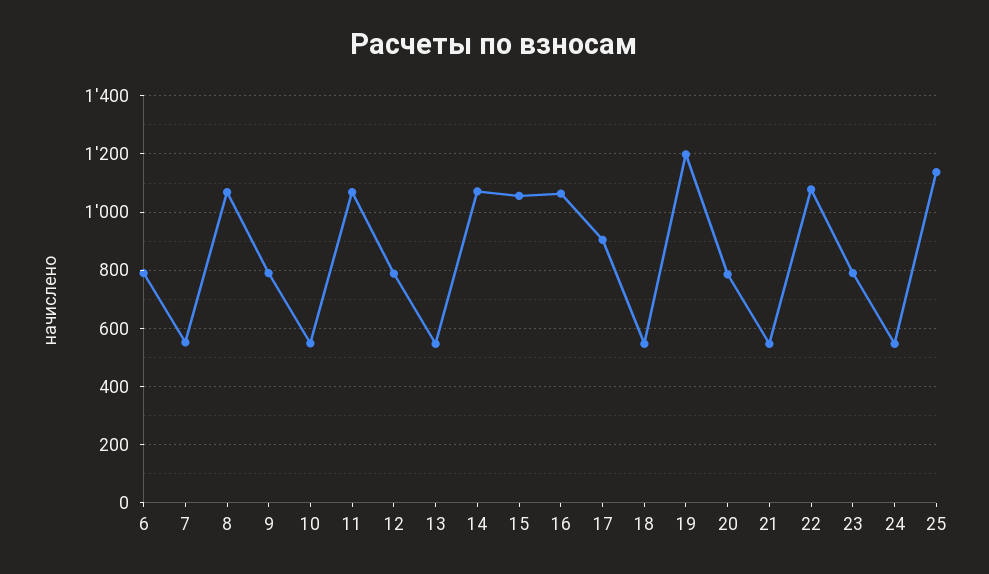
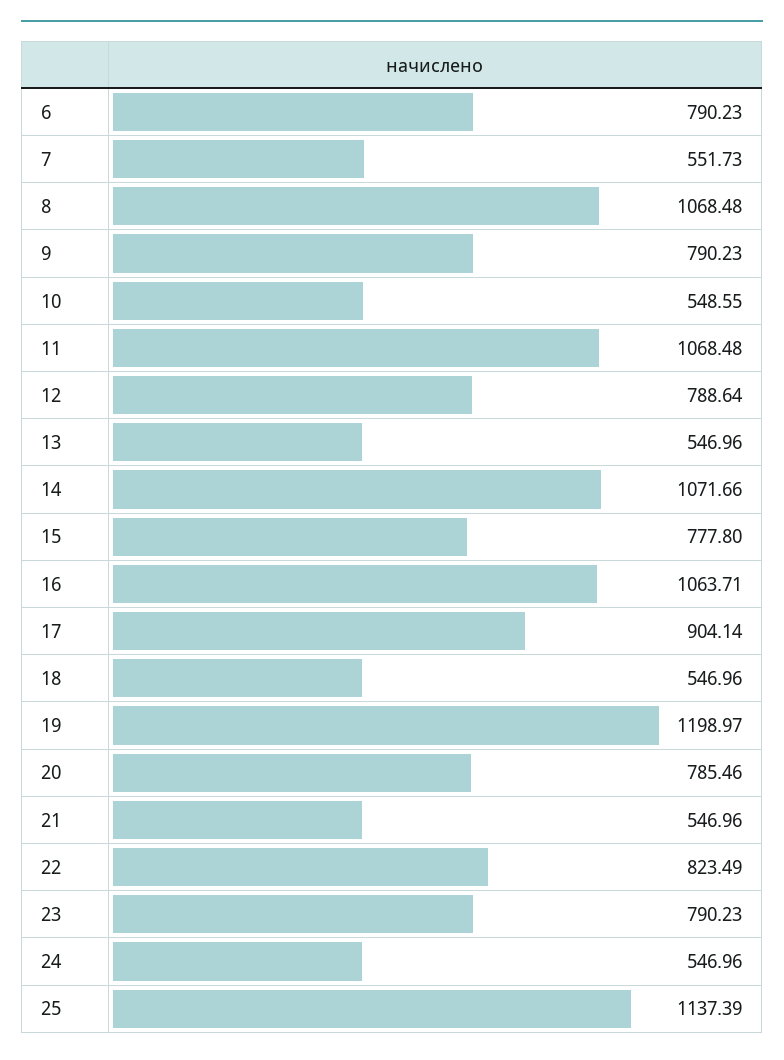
  {
    "6": 790.23,
    "7": 551.73,
    "8": 1068.48,
    "9": 790.23,
    "10": 548.55,
    "11": 1068.48,
    "12": 788.64,
    "13": 546.96,
    "14": 1071.66,
-   "15": 1050,
+   "15": 777.8,
    "16": 1063.71,
    "17": 904.14,
    "18": 546.96,
    "19": 1198.97,
    "20": 785.46,
    "21": 546.96,
-   "22": 1075,
+   "22": 823.49,
    "23": 790.23,
    "24": 546.96,
    "25": 1137.39
  }

